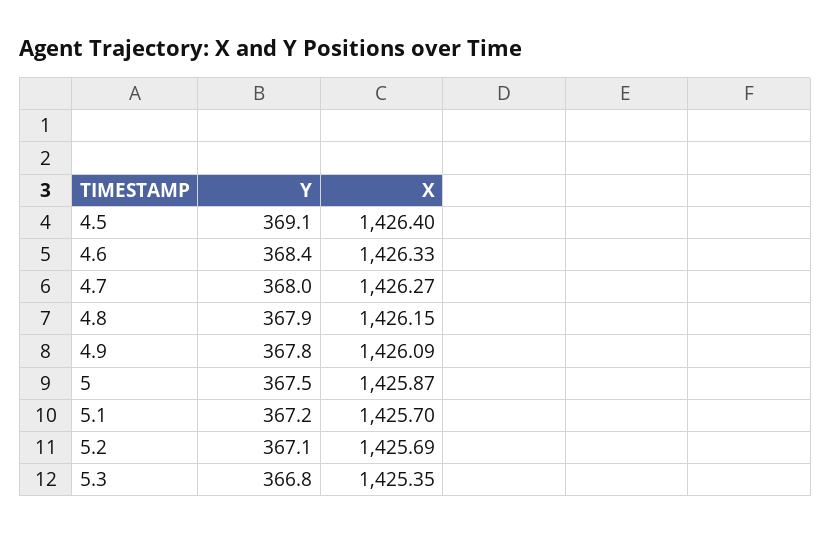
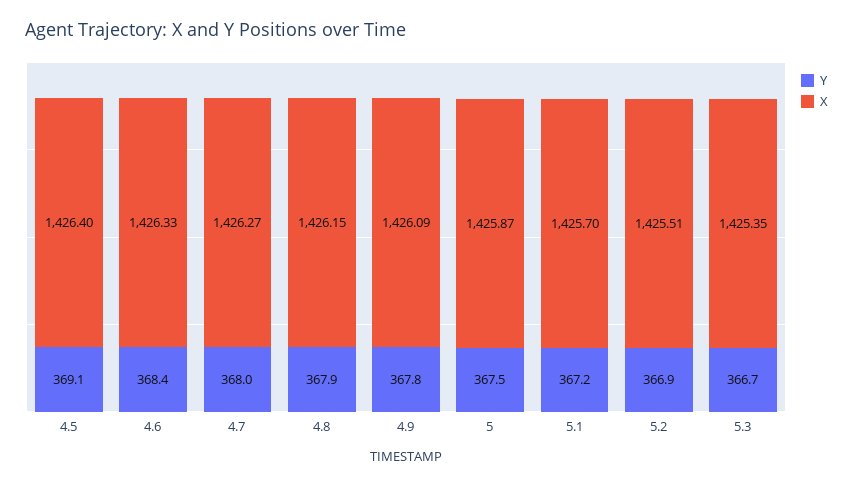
  {
    "Y": {
      "4.5": 369.1,
      "4.6": 368.4,
      "4.7": 368,
      "4.8": 367.9,
      "4.9": 367.8,
      "5": 367.5,
      "5.1": 367.2,
-     "5.2": 367.1,
+     "5.2": 366.9,
-     "5.3": 366.8
+     "5.3": 366.7
    },
    "X": {
      "4.5": 1426.4,
      "4.6": 1426.33,
      "4.7": 1426.27,
      "4.8": 1426.15,
      "4.9": 1426.09,
      "5": 1425.87,
      "5.1": 1425.7,
-     "5.2": 1425.69,
+     "5.2": 1425.51,
      "5.3": 1425.35
    }
  }

